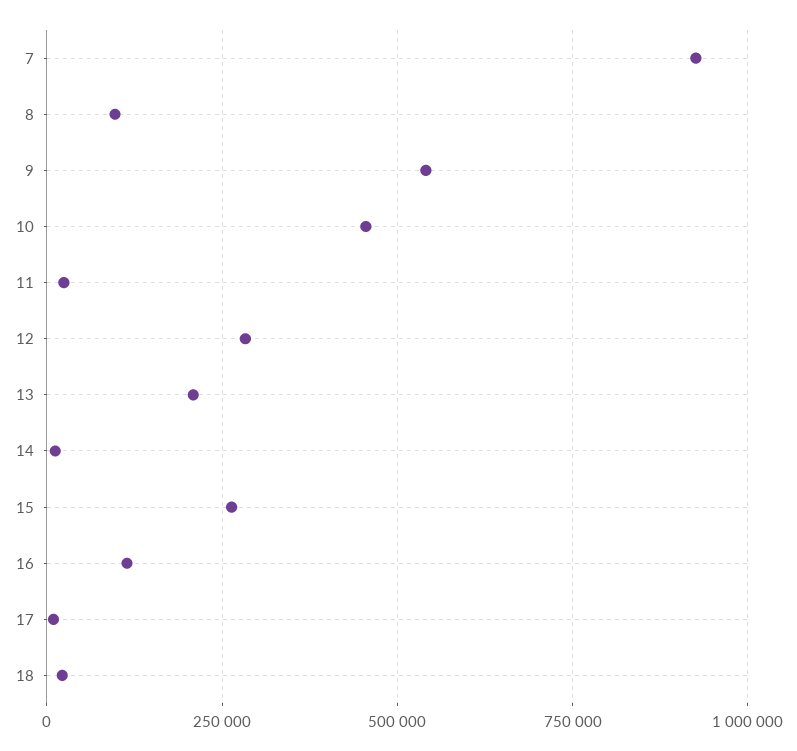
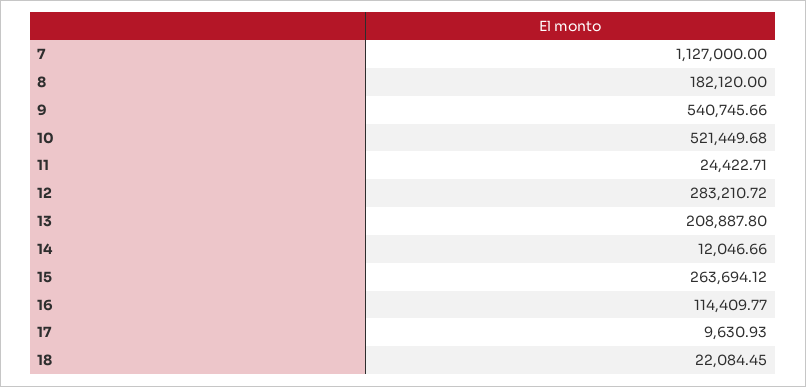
  {
-   "7": 925000,
+   "7": 1127000,
-   "8": 100000,
+   "8": 182120,
    "9": 540745.66,
-   "10": 450000,
+   "10": 521449.68,
    "11": 24422.71,
    "12": 283210.72,
    "13": 208887.8,
    "14": 12046.66,
    "15": 263694.12,
    "16": 114409.77,
    "17": 9630.93,
    "18": 22084.45
  }

